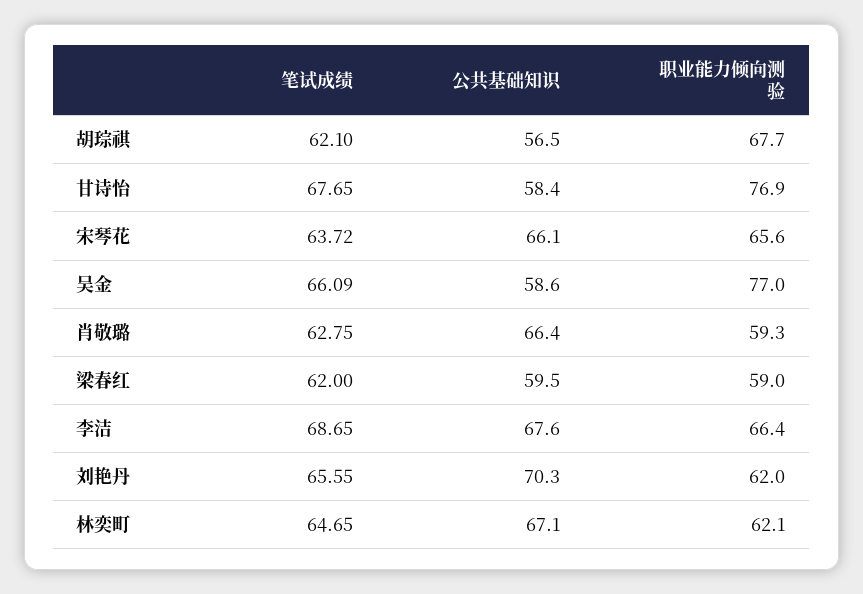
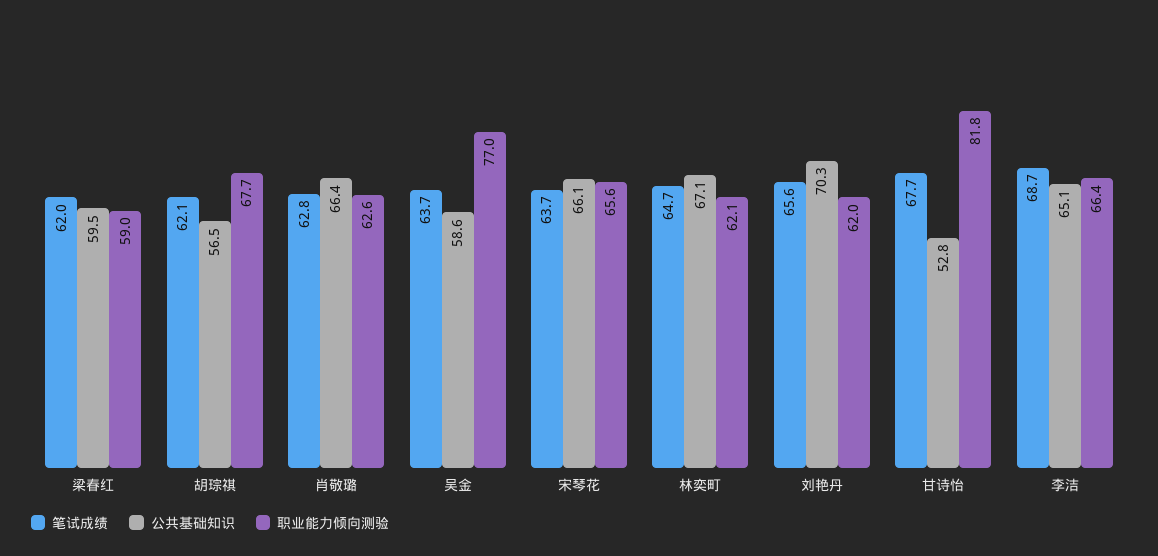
  {
    "笔试成绩": {
      "胡琮祺": 62.1,
      "甘诗怡": 67.65,
      "宋琴花": 63.72,
-     "吴金": 66.09,
+     "吴金": 63.7,
      "肖敬璐": 62.75,
      "梁春红": 62,
      "李洁": 68.65,
      "刘艳丹": 65.55,
      "林奕町": 64.65
    },
    "公共基础知识": {
      "胡琮祺": 56.5,
-     "甘诗怡": 58.4,
+     "甘诗怡": 52.8,
      "宋琴花": 66.1,
      "吴金": 58.6,
      "肖敬璐": 66.4,
      "梁春红": 59.5,
-     "李洁": 67.6,
+     "李洁": 65.1,
      "刘艳丹": 70.3,
      "林奕町": 67.1
    },
    "职业能力倾向测验": {
      "胡琮祺": 67.7,
-     "甘诗怡": 76.9,
+     "甘诗怡": 81.8,
      "宋琴花": 65.6,
      "吴金": 77,
-     "肖敬璐": 59.3,
+     "肖敬璐": 62.6,
      "梁春红": 59,
      "李洁": 66.4,
      "刘艳丹": 62,
      "林奕町": 62.1
    }
  }

